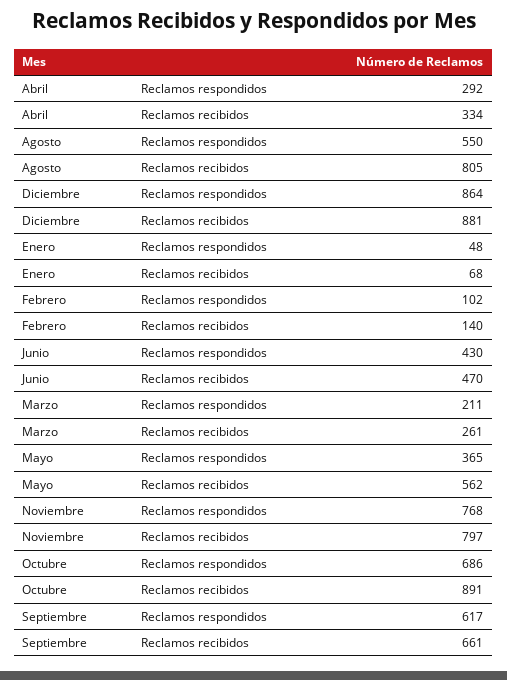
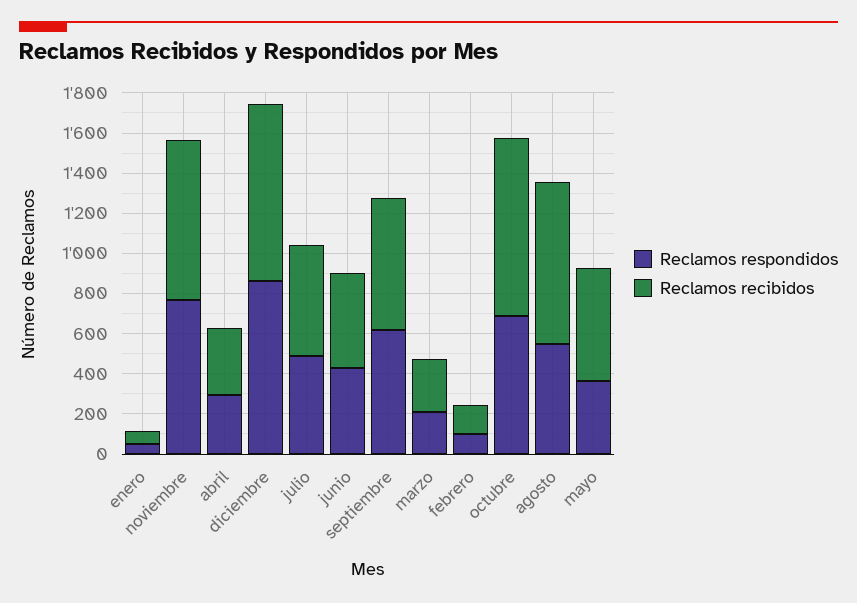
  {
    "Reclamos respondidos": {
      "Abril": 292,
      "Agosto": 550,
      "Diciembre": 864,
      "Enero": 48,
      "Febrero": 102,
      "Junio": 430,
      "Marzo": 211,
      "Mayo": 365,
      "Noviembre": 768,
      "Octubre": 686,
-     "Septiembre": 617
+     "Septiembre": 617,
+     "julio": 500
    },
    "Reclamos recibidos": {
      "Abril": 334,
      "Agosto": 805,
      "Diciembre": 881,
      "Enero": 68,
      "Febrero": 140,
      "Junio": 470,
      "Marzo": 261,
      "Mayo": 562,
      "Noviembre": 797,
      "Octubre": 891,
-     "Septiembre": 661
+     "Septiembre": 661,
+     "julio": 550
    }
  }

